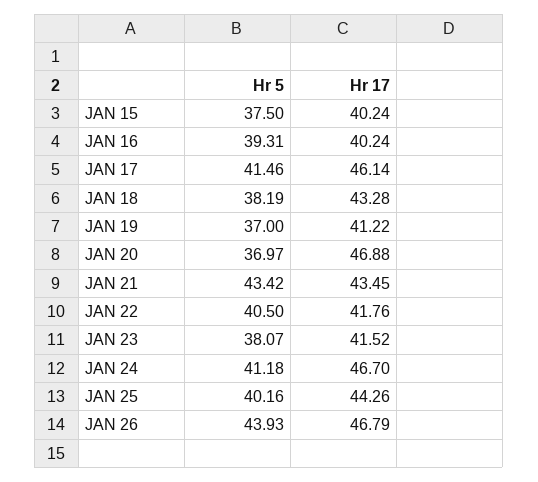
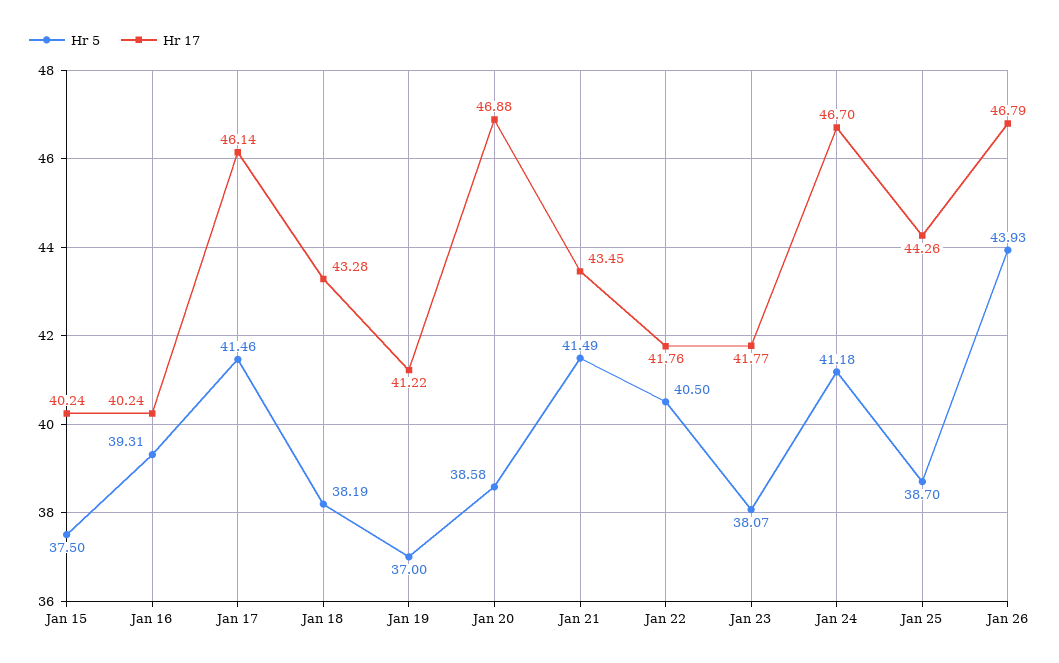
  {
    "Hr 5": {
      "JAN 15": 37.5,
      "JAN 16": 39.31,
      "JAN 17": 41.46,
      "JAN 18": 38.19,
      "JAN 19": 37,
-     "JAN 20": 36.97,
+     "JAN 20": 38.58,
-     "JAN 21": 43.42,
+     "JAN 21": 41.49,
      "JAN 22": 40.5,
      "JAN 23": 38.07,
      "JAN 24": 41.18,
-     "JAN 25": 40.16,
+     "JAN 25": 38.7,
      "JAN 26": 43.93
    },
    "Hr 17": {
      "JAN 15": 40.24,
      "JAN 16": 40.24,
      "JAN 17": 46.14,
      "JAN 18": 43.28,
      "JAN 19": 41.22,
      "JAN 20": 46.88,
      "JAN 21": 43.45,
      "JAN 22": 41.76,
-     "JAN 23": 41.52,
+     "JAN 23": 41.77,
      "JAN 24": 46.7,
      "JAN 25": 44.26,
      "JAN 26": 46.79
    }
  }

